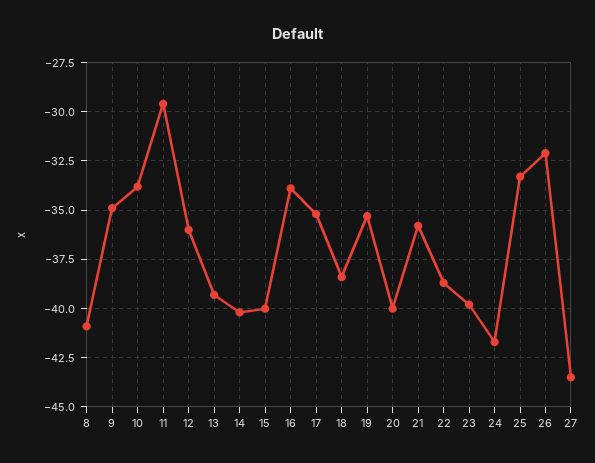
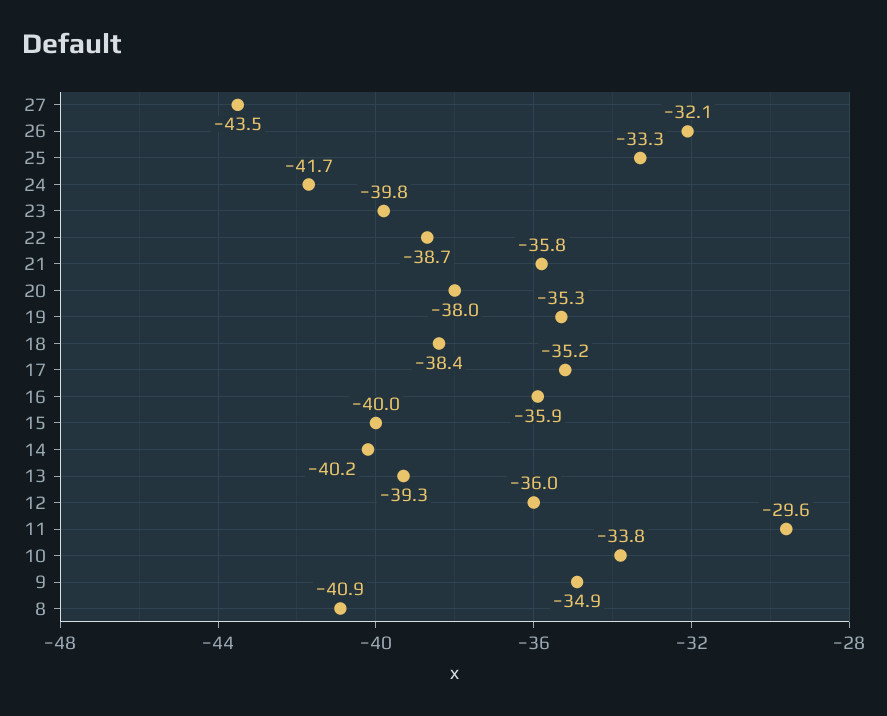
  {
    "8": -40.9,
    "9": -34.9,
    "10": -33.8,
    "11": -29.6,
    "12": -36,
    "13": -39.3,
    "14": -40.2,
    "15": -40,
-   "16": -34,
+   "16": -35.9,
    "17": -35.2,
    "18": -38.4,
    "19": -35.3,
-   "20": -40,
+   "20": -38,
    "21": -35.8,
    "22": -38.7,
    "23": -39.8,
    "24": -41.7,
    "25": -33.3,
    "26": -32.1,
    "27": -43.5
  }

